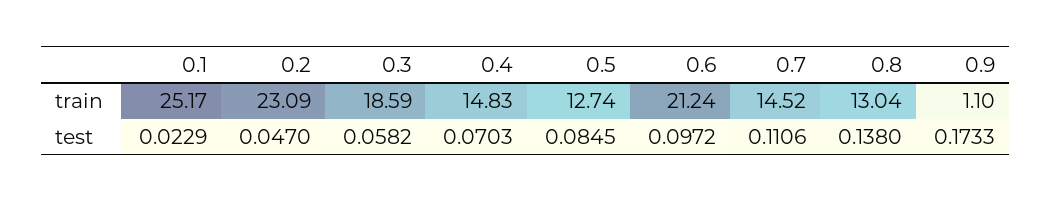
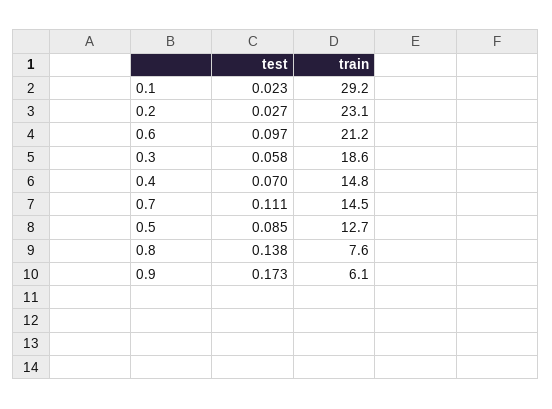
  {
    "0.1": {
-     "train": 25.17,
+     "train": 29.2,
      "test": 0.0229
    },
    "0.2": {
      "train": 23.09,
-     "test": 0.047
+     "test": 0.027
    },
    "0.3": {
      "train": 18.59,
      "test": 0.0582
    },
    "0.4": {
      "train": 14.83,
      "test": 0.0703
    },
    "0.5": {
      "train": 12.74,
      "test": 0.0845
    },
    "0.6": {
      "train": 21.24,
      "test": 0.0972
    },
    "0.7": {
      "train": 14.52,
      "test": 0.1106
    },
    "0.8": {
-     "train": 13.04,
+     "train": 7.6,
      "test": 0.138
    },
    "0.9": {
-     "train": 1.1,
+     "train": 6.1,
      "test": 0.1733
    }
  }

